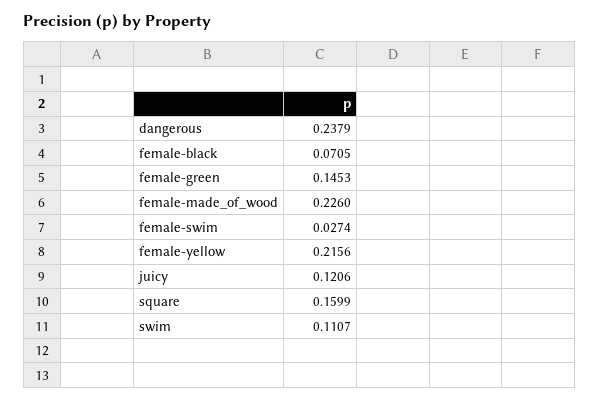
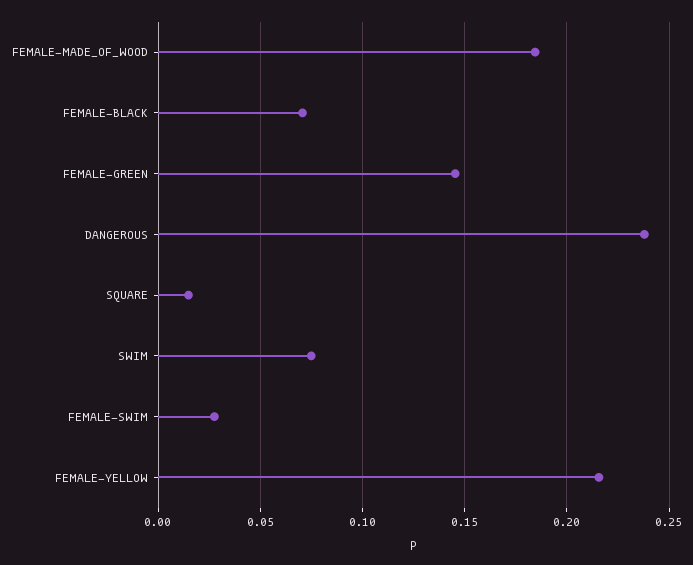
  {
    "dangerous": 0.2379,
    "female-black": 0.0705,
    "female-green": 0.1453,
-   "female-made_of_wood": 0.226,
+   "female-made_of_wood": 0.185,
    "female-swim": 0.0274,
    "female-yellow": 0.2156,
-   "juicy": 0.1206,
-   "square": 0.1599,
+   "square": 0.015,
-   "swim": 0.1107
+   "swim": 0.075
  }

